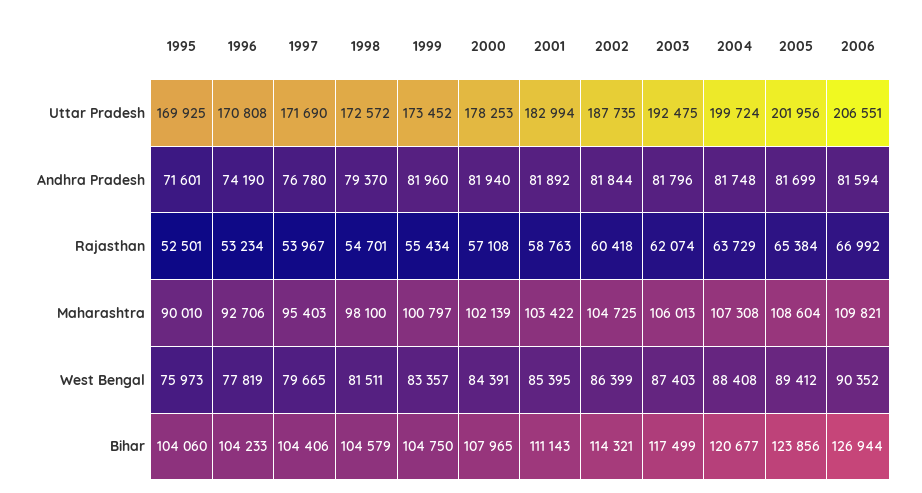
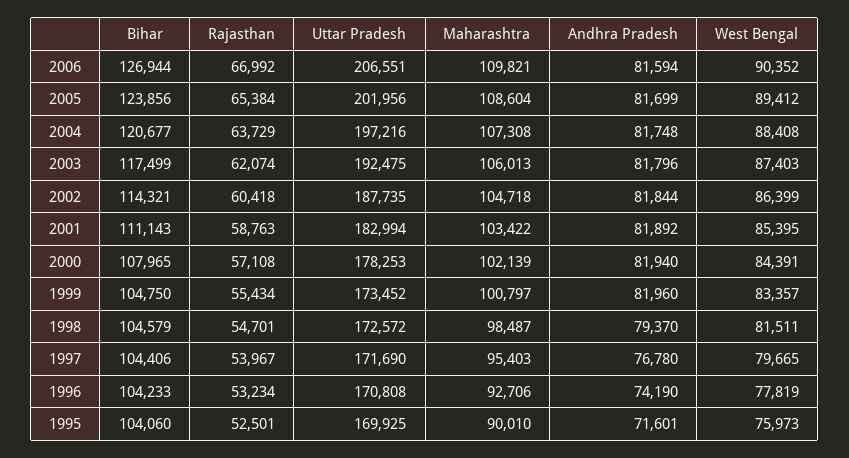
  {
    "1995": {
      "Uttar Pradesh": 169925,
      "Andhra Pradesh": 71601,
      "Rajasthan": 52501,
      "Maharashtra": 90010,
      "West Bengal": 75973,
      "Bihar": 104060
    },
    "1996": {
      "Uttar Pradesh": 170808,
      "Andhra Pradesh": 74190,
      "Rajasthan": 53234,
      "Maharashtra": 92706,
      "West Bengal": 77819,
      "Bihar": 104233
    },
    "1997": {
      "Uttar Pradesh": 171690,
      "Andhra Pradesh": 76780,
      "Rajasthan": 53967,
      "Maharashtra": 95403,
      "West Bengal": 79665,
      "Bihar": 104406
    },
    "1998": {
      "Uttar Pradesh": 172572,
      "Andhra Pradesh": 79370,
      "Rajasthan": 54701,
-     "Maharashtra": 98100,
+     "Maharashtra": 98487,
      "West Bengal": 81511,
      "Bihar": 104579
    },
    "1999": {
      "Uttar Pradesh": 173452,
      "Andhra Pradesh": 81960,
      "Rajasthan": 55434,
      "Maharashtra": 100797,
      "West Bengal": 83357,
      "Bihar": 104750
    },
    "2000": {
      "Uttar Pradesh": 178253,
      "Andhra Pradesh": 81940,
      "Rajasthan": 57108,
      "Maharashtra": 102139,
      "West Bengal": 84391,
      "Bihar": 107965
    },
    "2001": {
      "Uttar Pradesh": 182994,
      "Andhra Pradesh": 81892,
      "Rajasthan": 58763,
      "Maharashtra": 103422,
      "West Bengal": 85395,
      "Bihar": 111143
    },
    "2002": {
      "Uttar Pradesh": 187735,
      "Andhra Pradesh": 81844,
      "Rajasthan": 60418,
-     "Maharashtra": 104725,
+     "Maharashtra": 104718,
      "West Bengal": 86399,
      "Bihar": 114321
    },
    "2003": {
      "Uttar Pradesh": 192475,
      "Andhra Pradesh": 81796,
      "Rajasthan": 62074,
      "Maharashtra": 106013,
      "West Bengal": 87403,
      "Bihar": 117499
    },
    "2004": {
-     "Uttar Pradesh": 199724,
+     "Uttar Pradesh": 197216,
      "Andhra Pradesh": 81748,
      "Rajasthan": 63729,
      "Maharashtra": 107308,
      "West Bengal": 88408,
      "Bihar": 120677
    },
    "2005": {
      "Uttar Pradesh": 201956,
      "Andhra Pradesh": 81699,
      "Rajasthan": 65384,
      "Maharashtra": 108604,
      "West Bengal": 89412,
      "Bihar": 123856
    },
    "2006": {
      "Uttar Pradesh": 206551,
      "Andhra Pradesh": 81594,
      "Rajasthan": 66992,
      "Maharashtra": 109821,
      "West Bengal": 90352,
      "Bihar": 126944
    }
  }

